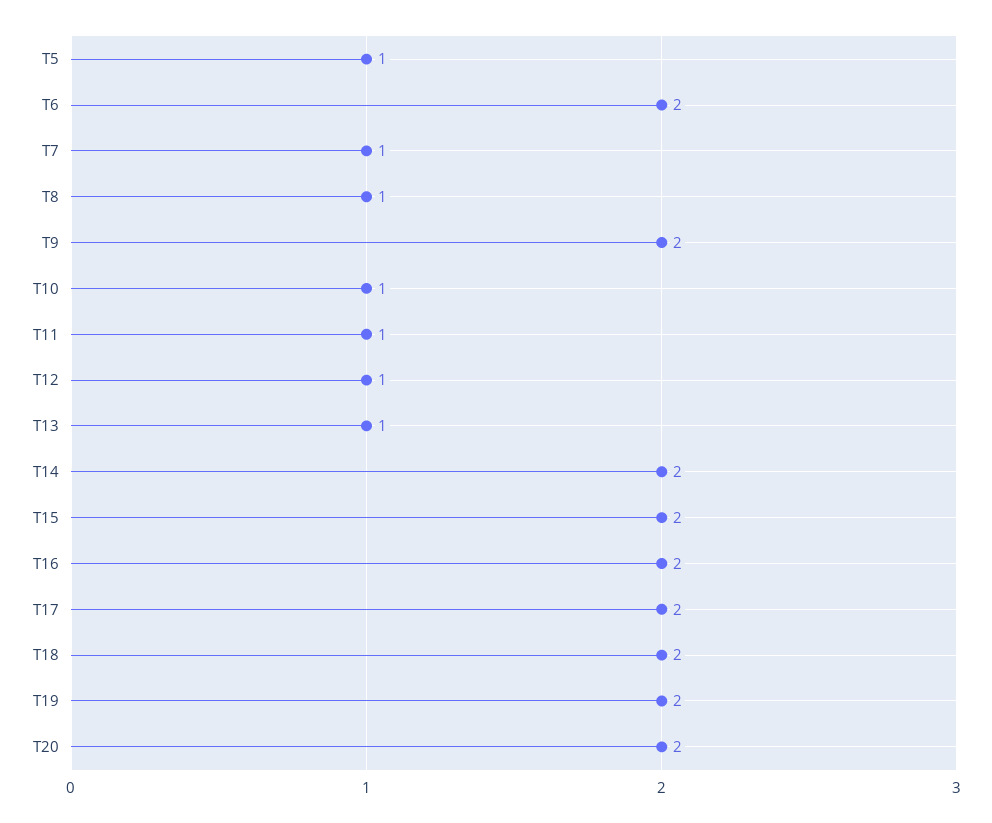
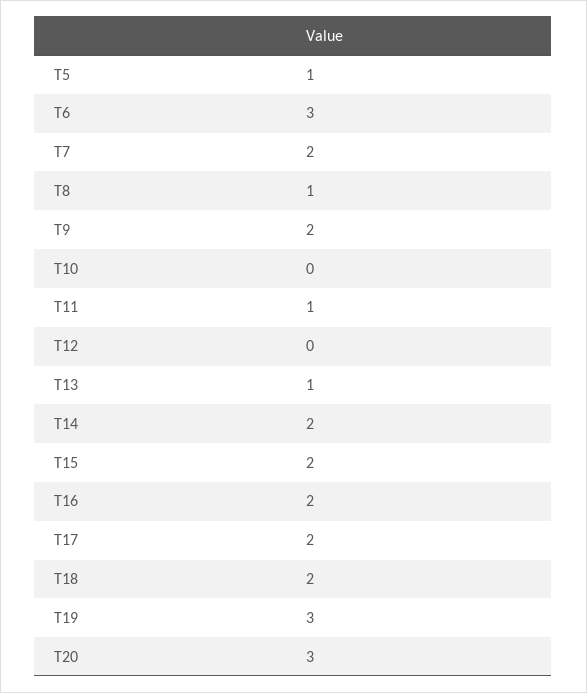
  {
    "T5": 1,
-   "T6": 2,
+   "T6": 3,
-   "T7": 1,
+   "T7": 2,
    "T8": 1,
    "T9": 2,
-   "T10": 1,
+   "T10": 0,
    "T11": 1,
-   "T12": 1,
+   "T12": 0,
    "T13": 1,
    "T14": 2,
    "T15": 2,
    "T16": 2,
    "T17": 2,
    "T18": 2,
-   "T19": 2,
+   "T19": 3,
-   "T20": 2
+   "T20": 3
  }

